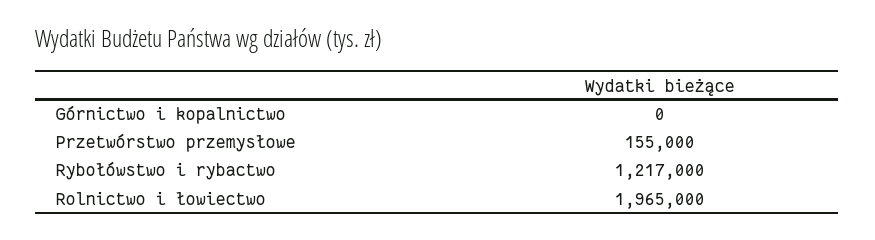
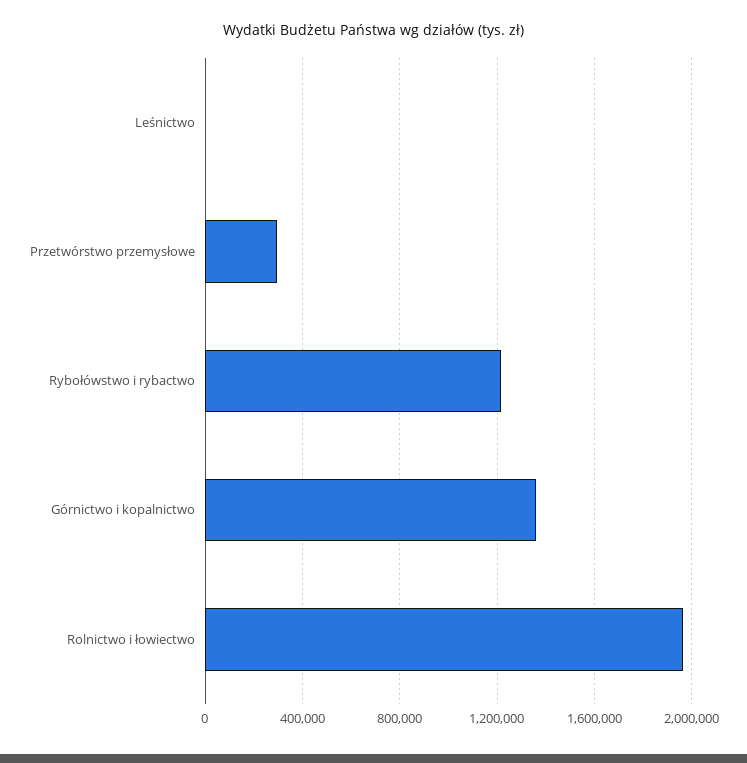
  {
-   "Górnictwo i kopalnictwo": 0,
+   "Górnictwo i kopalnictwo": 1350000,
-   "Przetwórstwo przemysłowe": 155000,
+   "Przetwórstwo przemysłowe": 300000,
    "Rybołówstwo i rybactwo": 1217000,
-   "Rolnictwo i łowiectwo": 1965000
+   "Rolnictwo i łowiectwo": 1965000,
+   "Leśnictwo": 0
  }

